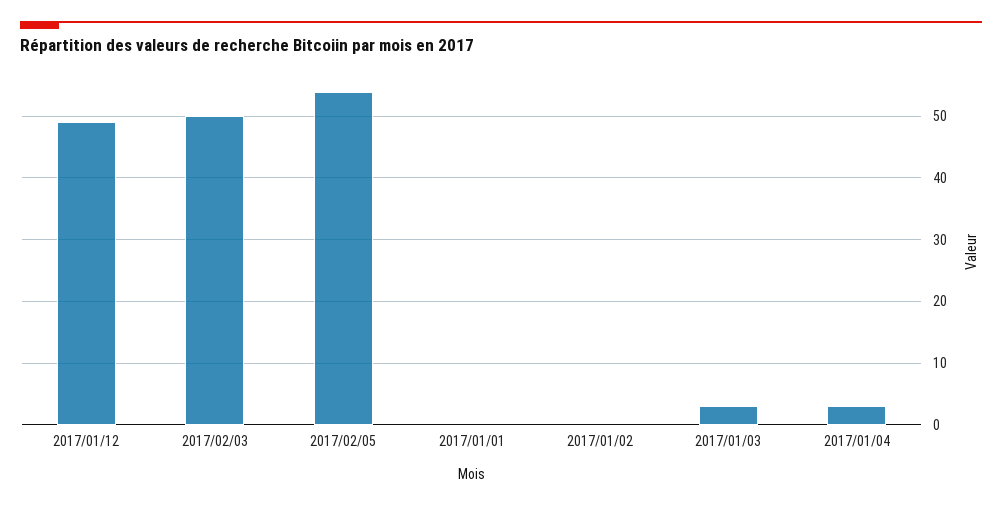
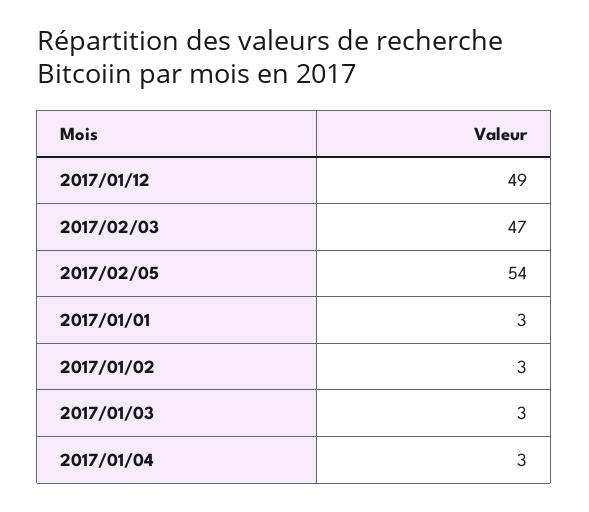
  {
    "2017/01/12": 49,
-   "2017/02/03": 50,
+   "2017/02/03": 47,
    "2017/02/05": 54,
-   "2017/01/01": 0,
+   "2017/01/01": 3,
-   "2017/01/02": 0,
+   "2017/01/02": 3,
    "2017/01/03": 3,
    "2017/01/04": 3
  }

